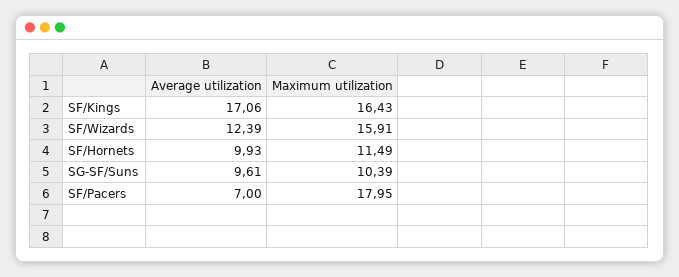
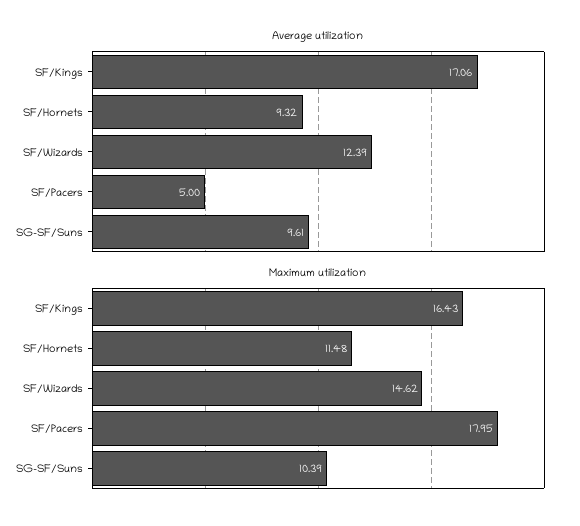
  {
    "Average utilization": {
      "SF/Kings": 17.06,
      "SF/Wizards": 12.39,
-     "SF/Hornets": 9.93,
+     "SF/Hornets": 9.32,
      "SG-SF/Suns": 9.61,
-     "SF/Pacers": 7
+     "SF/Pacers": 5
    },
    "Maximum utilization": {
      "SF/Kings": 16.43,
-     "SF/Wizards": 15.91,
+     "SF/Wizards": 14.62,
-     "SF/Hornets": 11.49,
+     "SF/Hornets": 11.48,
      "SG-SF/Suns": 10.39,
      "SF/Pacers": 17.95
    }
  }

